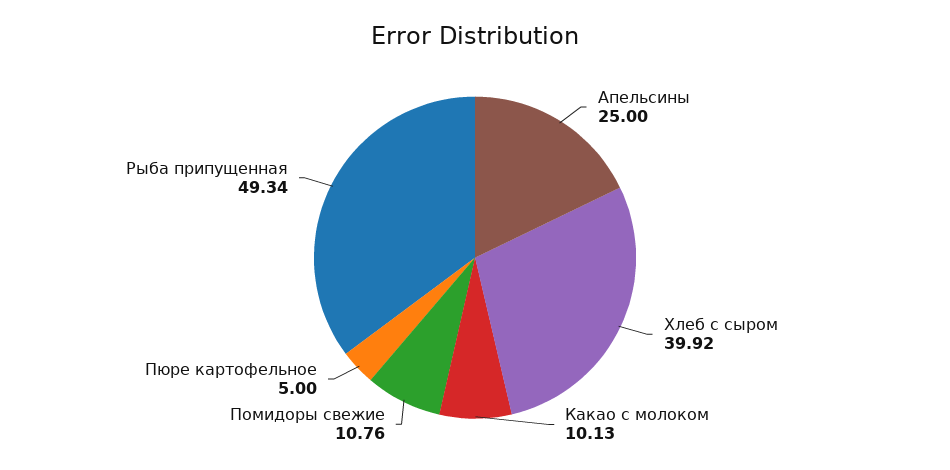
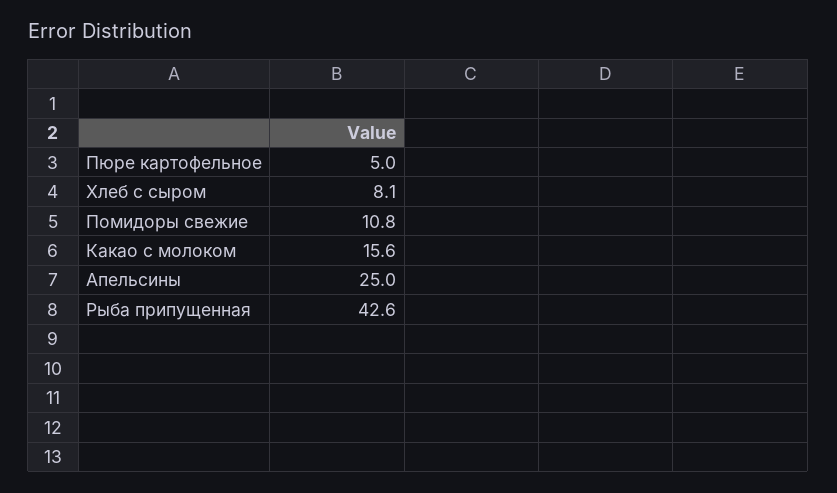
  {
    "Апельсины": 25,
-   "Хлеб с сыром": 39.92,
+   "Хлеб с сыром": 8.1,
-   "Какао с молоком": 10.13,
+   "Какао с молоком": 15.6,
    "Помидоры свежие": 10.76,
    "Пюре картофельное": 5,
-   "Рыба припущенная": 49.34
+   "Рыба припущенная": 42.6
  }

